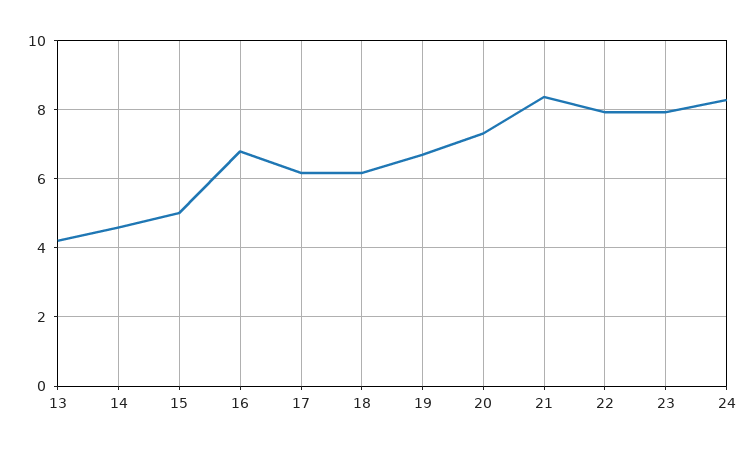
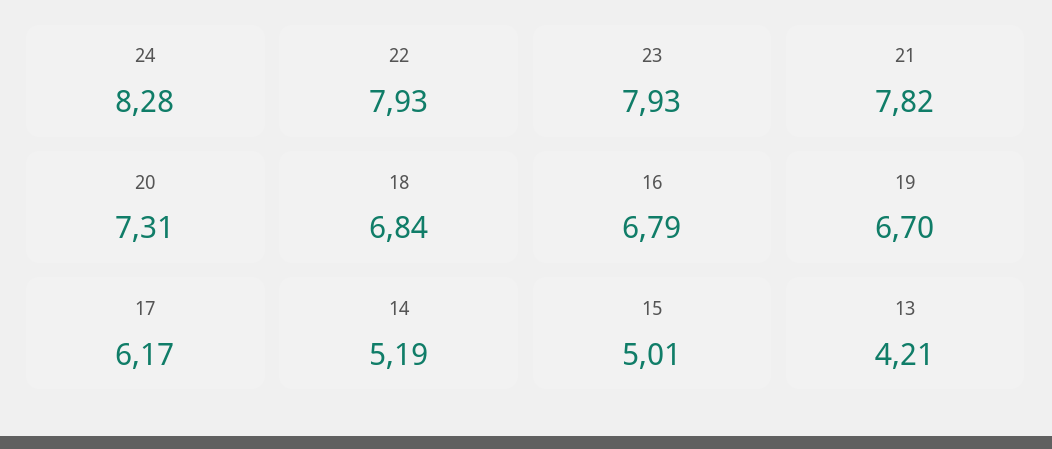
  {
    "13": 4.21,
-   "14": 4.6,
+   "14": 5.19,
    "15": 5.01,
    "16": 6.79,
    "17": 6.17,
-   "18": 6.2,
+   "18": 6.84,
    "19": 6.7,
    "20": 7.31,
-   "21": 8.4,
+   "21": 7.82,
    "22": 7.93,
    "23": 7.93,
    "24": 8.28
  }

